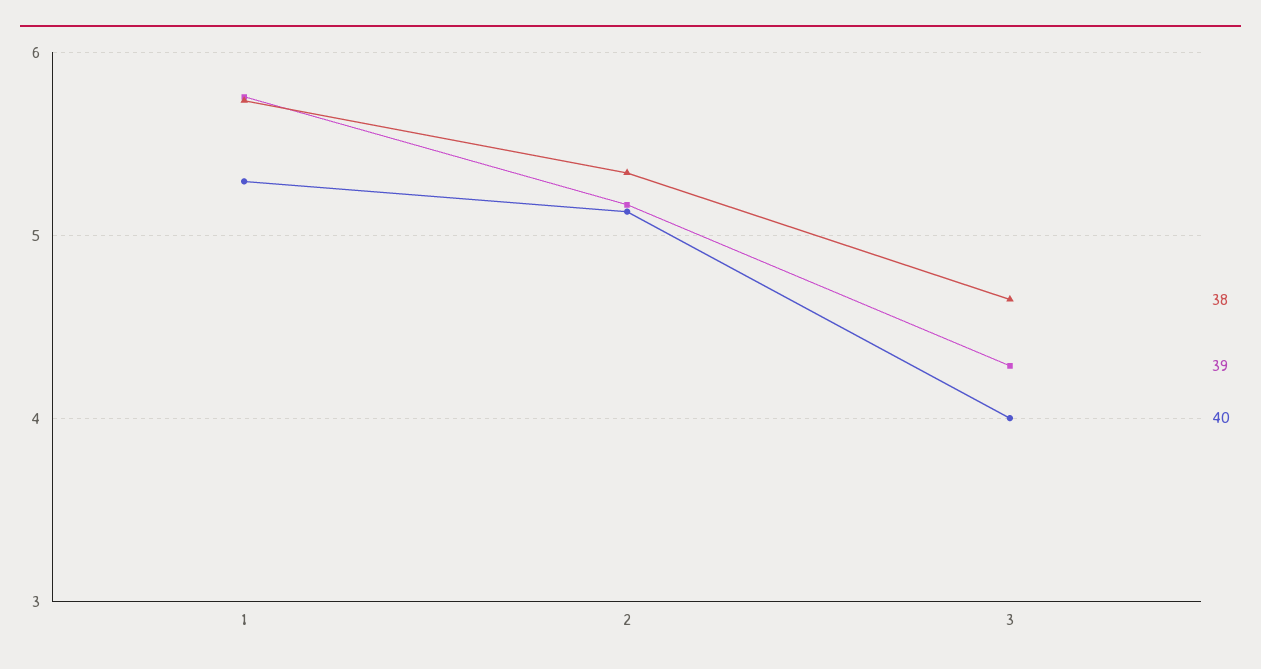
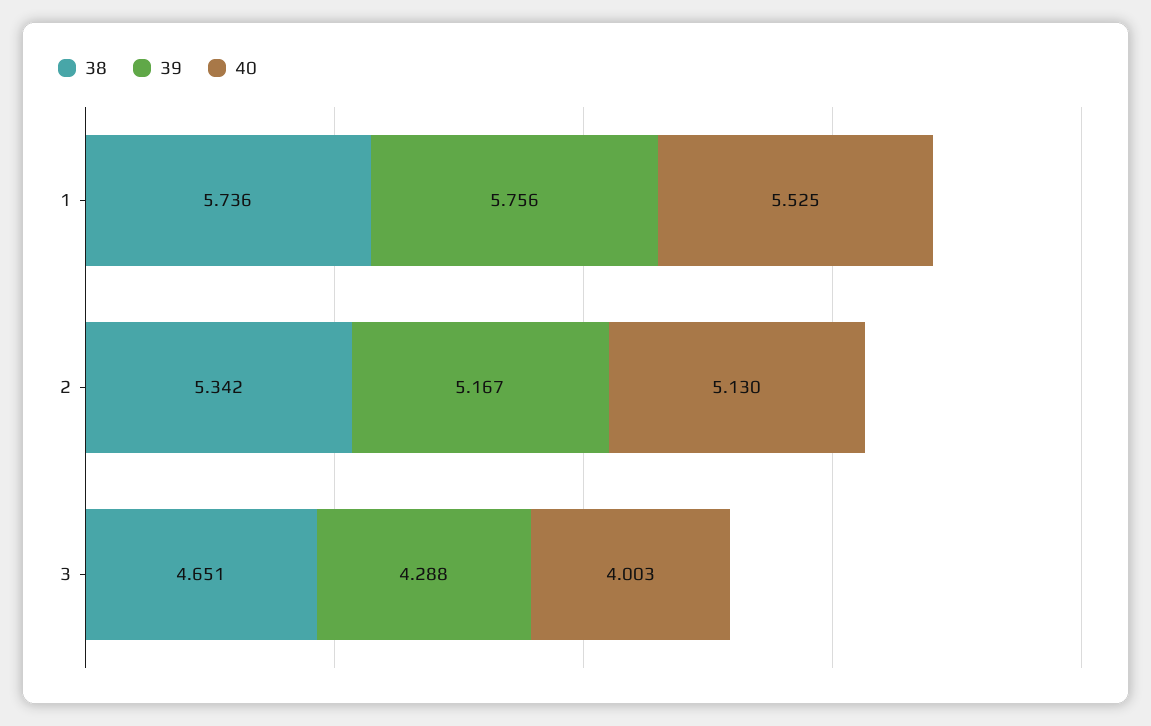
  {
    "38": {
      "1": 5.736,
      "2": 5.342,
      "3": 4.651
    },
    "39": {
      "1": 5.756,
      "2": 5.167,
      "3": 4.288
    },
    "40": {
-     "1": 5.3,
+     "1": 5.525,
      "2": 5.13,
      "3": 4.003
    }
  }

